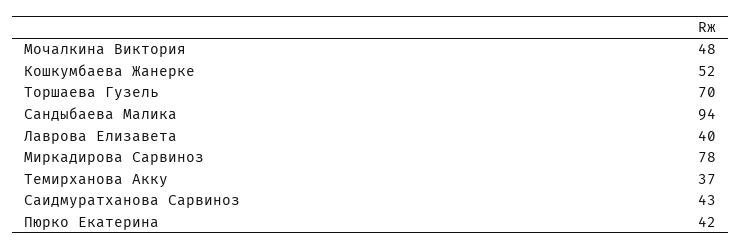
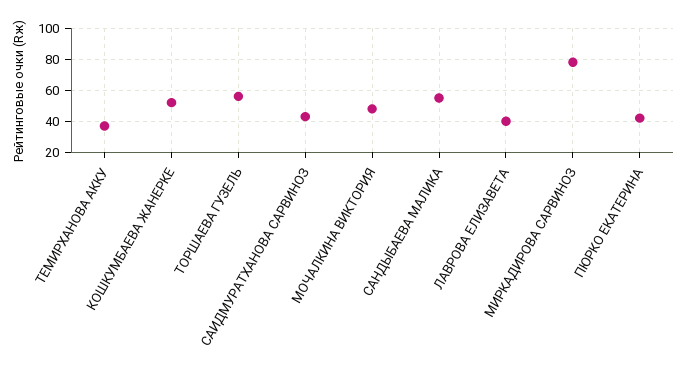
  {
    "Мочалкина Виктория": 48,
    "Кошкумбаева Жанерке": 52,
-   "Торшаева Гузель": 70,
+   "Торшаева Гузель": 55,
-   "Сандыбаева Малика": 94,
+   "Сандыбаева Малика": 55,
    "Лаврова Елизавета": 40,
    "Миркадирова Сарвиноз": 78,
    "Темирханова Акку": 37,
    "Саидмуратханова Сарвиноз": 43,
    "Пюрко Екатерина": 42
  }

